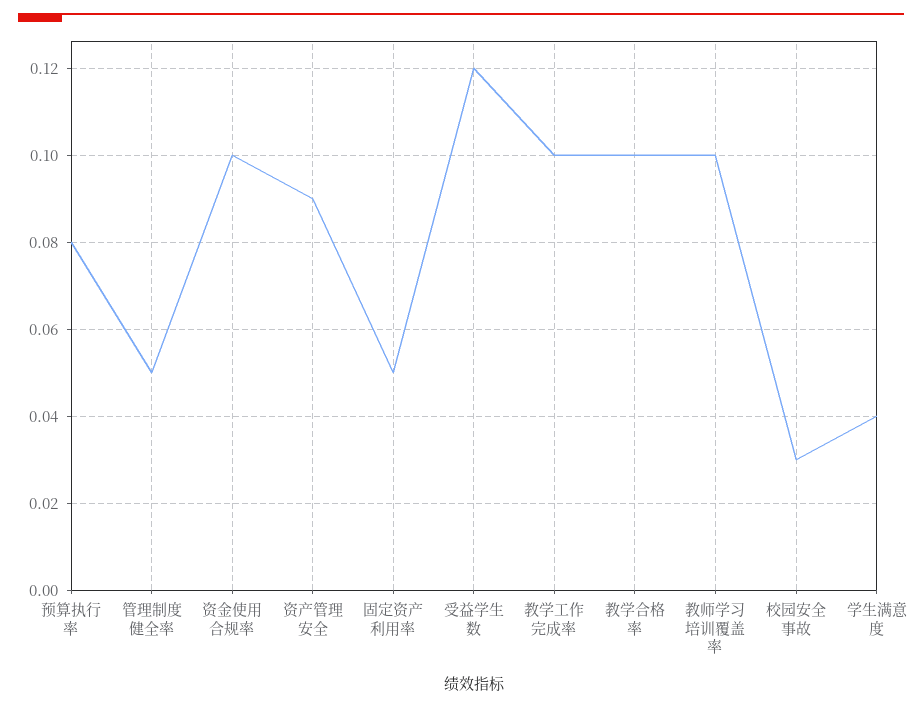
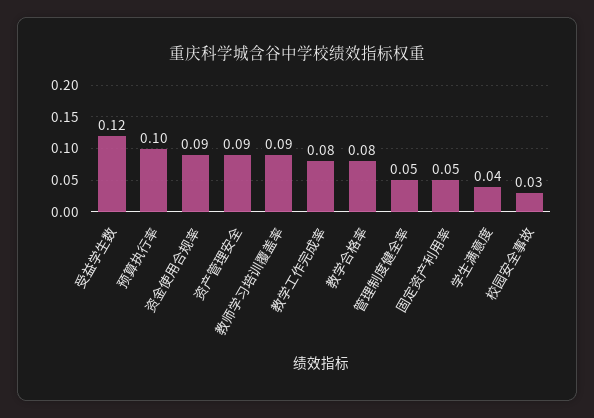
  {
-   "预算执行率": 0.08,
+   "预算执行率": 0.1,
    "管理制度健全率": 0.05,
-   "资金使用合规率": 0.1,
+   "资金使用合规率": 0.09,
    "资产管理安全": 0.09,
    "固定资产利用率": 0.05,
    "受益学生数": 0.12,
-   "教学工作完成率": 0.1,
+   "教学工作完成率": 0.08,
-   "教学合格率": 0.1,
+   "教学合格率": 0.08,
-   "教师学习培训覆盖率": 0.1,
+   "教师学习培训覆盖率": 0.09,
    "校园安全事故": 0.03,
    "学生满意度": 0.04
  }

